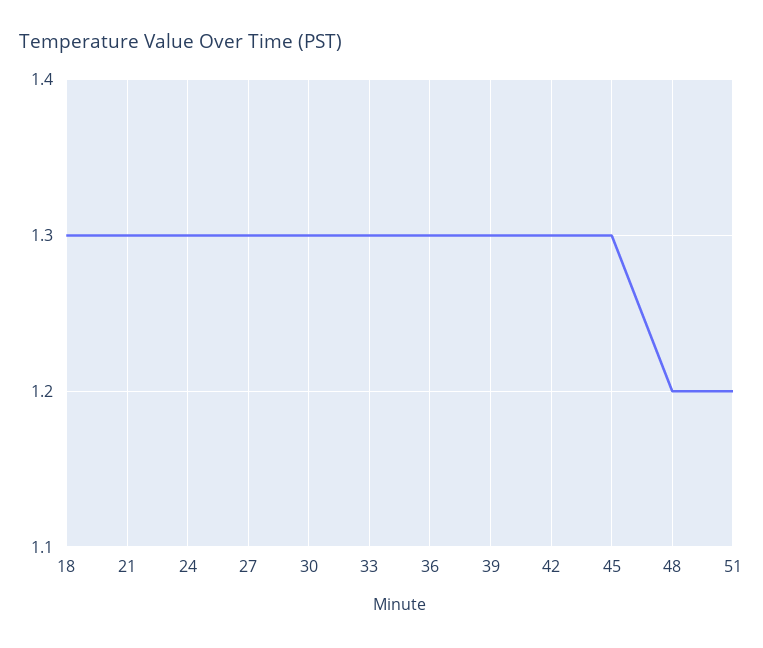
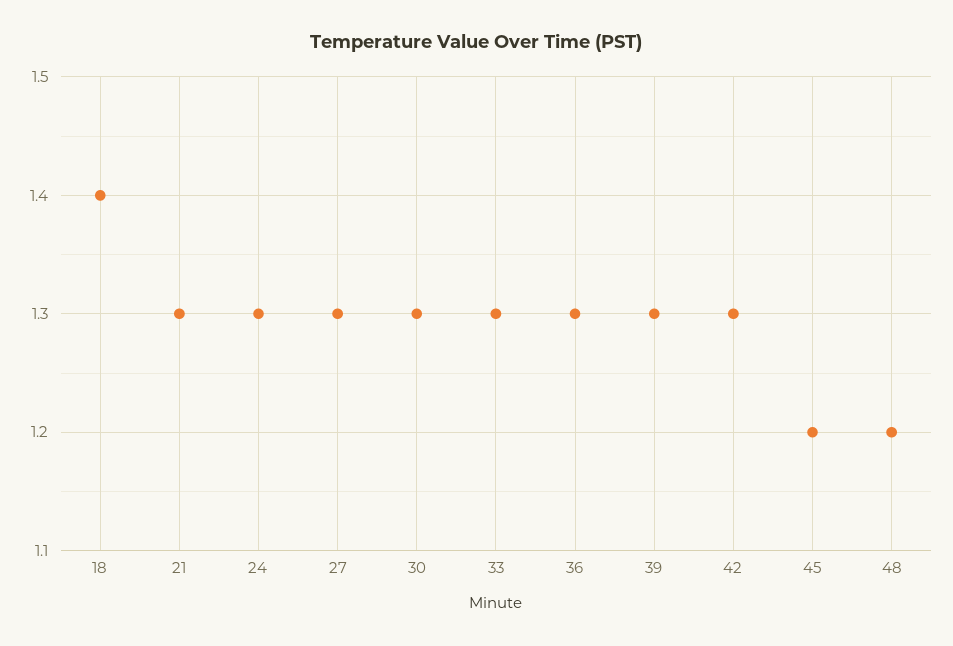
  {
-   "18": 1.3,
+   "18": 1.4,
    "21": 1.3,
    "24": 1.3,
    "27": 1.3,
    "30": 1.3,
    "33": 1.3,
    "36": 1.3,
    "39": 1.3,
    "42": 1.3,
-   "45": 1.3,
+   "45": 1.2,
-   "48": 1.2,
+   "48": 1.2
-   "51": 1.2
  }

